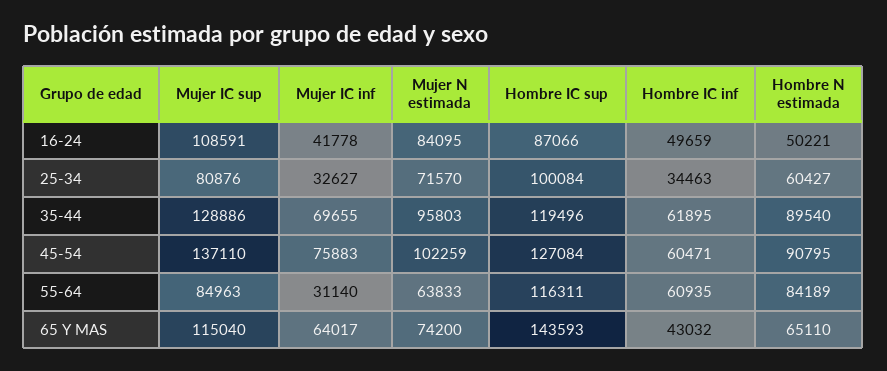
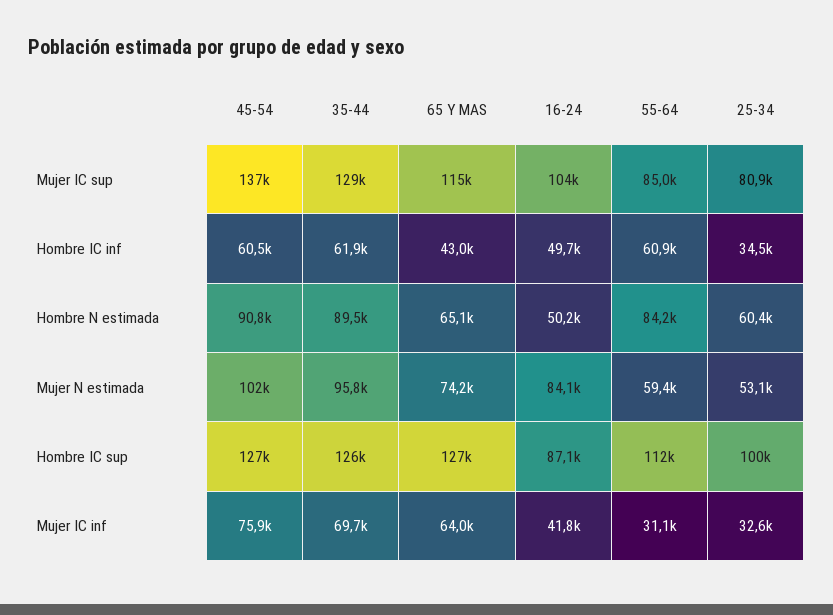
  {
    "Mujer IC sup": {
-     "16-24": 108591,
+     "16-24": 104000,
      "25-34": 80876,
      "35-44": 128886,
      "45-54": 137110,
      "55-64": 84963,
      "65 Y MAS": 115040
    },
    "Mujer IC inf": {
      "16-24": 41778,
      "25-34": 32627,
      "35-44": 69655,
      "45-54": 75883,
      "55-64": 31140,
      "65 Y MAS": 64017
    },
    "Mujer N estimada": {
      "16-24": 84095,
-     "25-34": 71570,
+     "25-34": 53100,
      "35-44": 95803,
      "45-54": 102259,
-     "55-64": 63833,
+     "55-64": 59400,
      "65 Y MAS": 74200
    },
    "Hombre IC sup": {
      "16-24": 87066,
      "25-34": 100084,
-     "35-44": 119496,
+     "35-44": 126000,
      "45-54": 127084,
-     "55-64": 116311,
+     "55-64": 112000,
-     "65 Y MAS": 143593
+     "65 Y MAS": 127000
    },
    "Hombre IC inf": {
      "16-24": 49659,
      "25-34": 34463,
      "35-44": 61895,
      "45-54": 60471,
      "55-64": 60935,
      "65 Y MAS": 43032
    },
    "Hombre N estimada": {
      "16-24": 50221,
      "25-34": 60427,
      "35-44": 89540,
      "45-54": 90795,
      "55-64": 84189,
      "65 Y MAS": 65110
    }
  }

